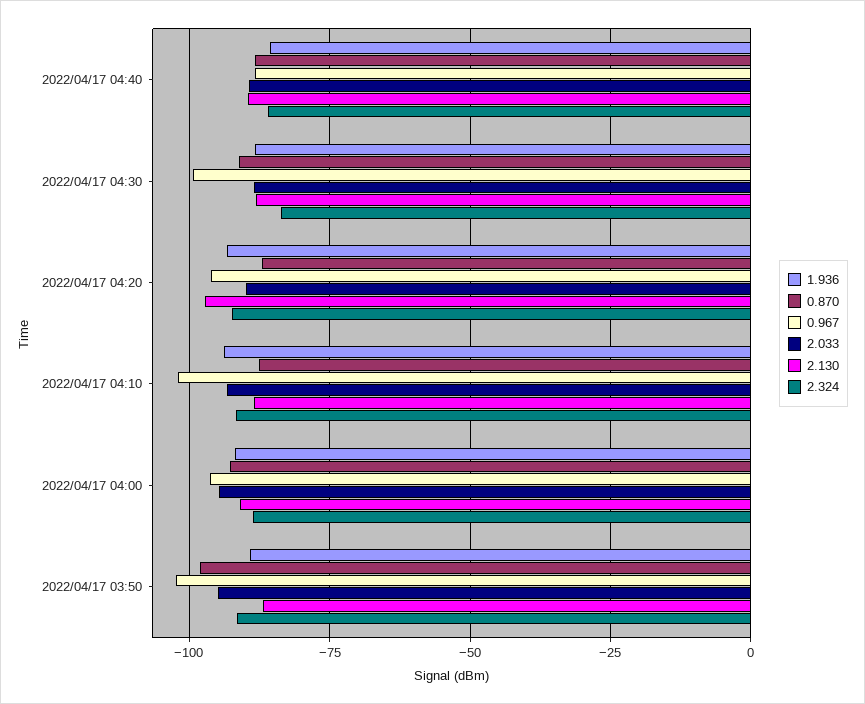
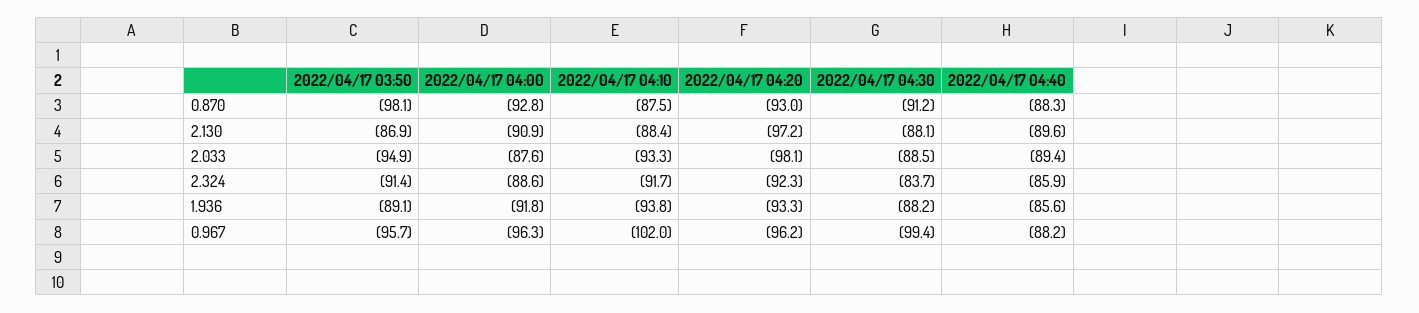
  {
    "1.936": {
      "2022/04/17 04:40": -85.6,
      "2022/04/17 04:30": -88.2,
      "2022/04/17 04:20": -93.3,
      "2022/04/17 04:10": -93.8,
      "2022/04/17 04:00": -91.8,
      "2022/04/17 03:50": -89.1
    },
    "0.870": {
      "2022/04/17 04:40": -88.3,
      "2022/04/17 04:30": -91.2,
-     "2022/04/17 04:20": -87.5,
+     "2022/04/17 04:20": -93,
      "2022/04/17 04:10": -87.5,
      "2022/04/17 04:00": -92.8,
      "2022/04/17 03:50": -98.1
    },
    "0.967": {
      "2022/04/17 04:40": -88.2,
      "2022/04/17 04:30": -99.4,
      "2022/04/17 04:20": -96.2,
      "2022/04/17 04:10": -102,
      "2022/04/17 04:00": -96.3,
-     "2022/04/17 03:50": -102.5
+     "2022/04/17 03:50": -95.7
    },
    "2.033": {
      "2022/04/17 04:40": -89.4,
      "2022/04/17 04:30": -88.5,
-     "2022/04/17 04:20": -90,
+     "2022/04/17 04:20": -98.1,
      "2022/04/17 04:10": -93.3,
-     "2022/04/17 04:00": -95,
+     "2022/04/17 04:00": -87.6,
      "2022/04/17 03:50": -94.9
    },
    "2.130": {
      "2022/04/17 04:40": -89.6,
      "2022/04/17 04:30": -88.1,
      "2022/04/17 04:20": -97.2,
      "2022/04/17 04:10": -88.4,
      "2022/04/17 04:00": -90.9,
      "2022/04/17 03:50": -86.9
    },
    "2.324": {
      "2022/04/17 04:40": -85.9,
      "2022/04/17 04:30": -83.7,
      "2022/04/17 04:20": -92.3,
      "2022/04/17 04:10": -91.7,
      "2022/04/17 04:00": -88.6,
      "2022/04/17 03:50": -91.4
    }
  }

